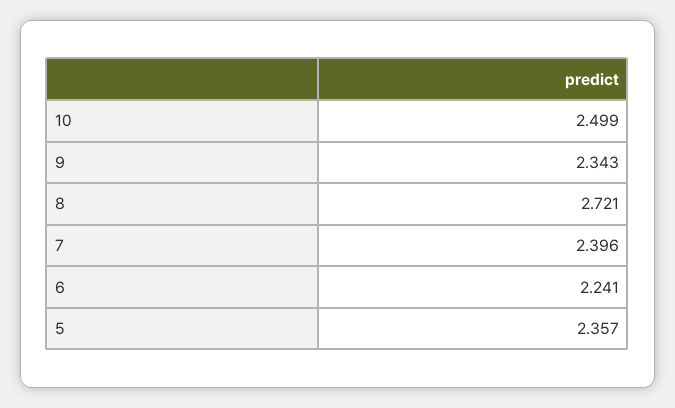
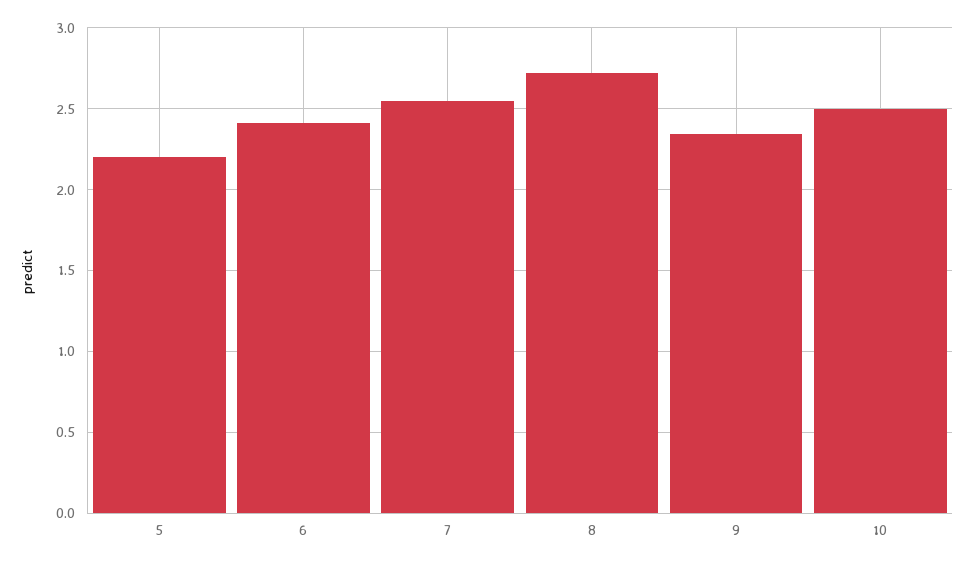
  {
    "10": 2.499,
    "9": 2.343,
    "8": 2.721,
-   "7": 2.396,
+   "7": 2.55,
-   "6": 2.241,
+   "6": 2.4,
-   "5": 2.357
+   "5": 2.2
  }

